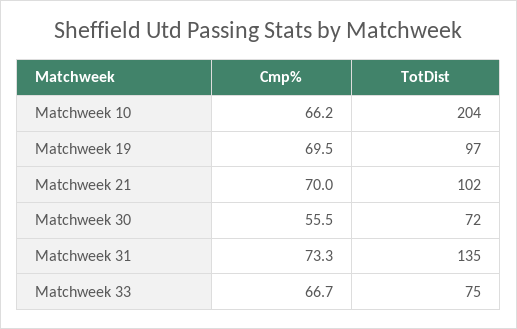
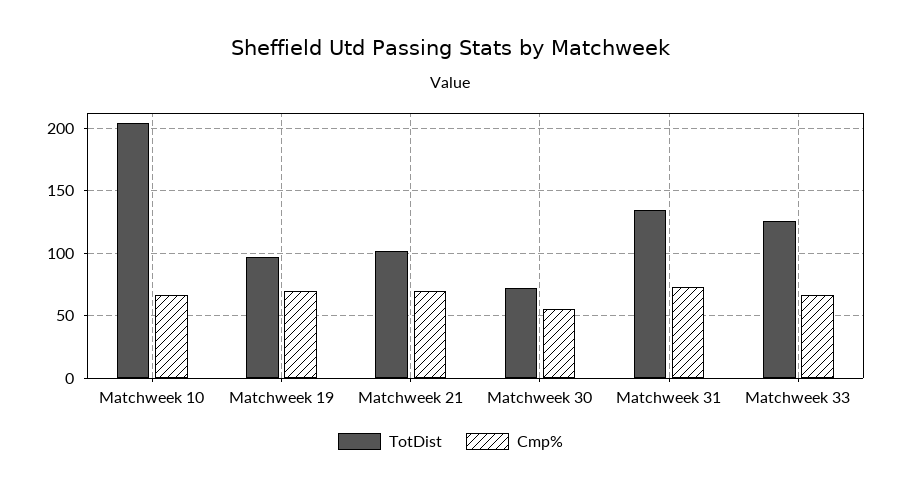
  {
    "Cmp%": {
      "Matchweek 10": 66.2,
      "Matchweek 19": 69.5,
      "Matchweek 21": 70,
      "Matchweek 30": 55.5,
      "Matchweek 31": 73.3,
      "Matchweek 33": 66.7
    },
    "TotDist": {
      "Matchweek 10": 204,
      "Matchweek 19": 97,
      "Matchweek 21": 102,
      "Matchweek 30": 72,
      "Matchweek 31": 135,
-     "Matchweek 33": 75
+     "Matchweek 33": 125
    }
  }

